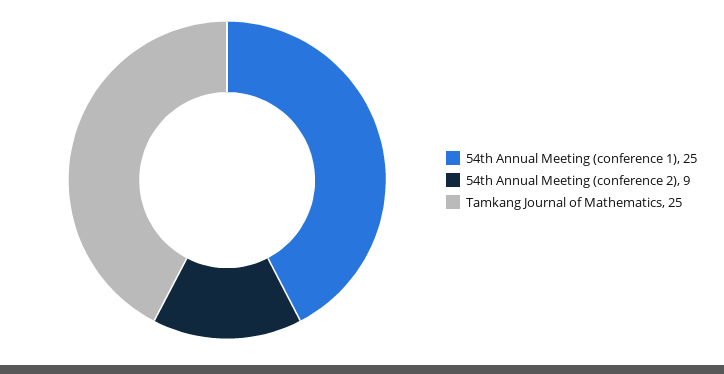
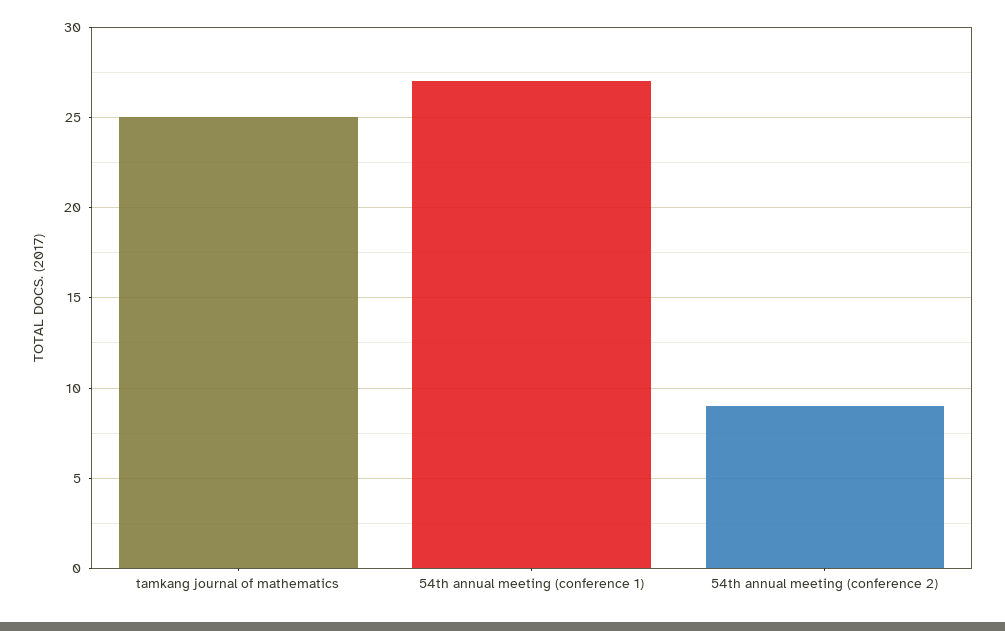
  {
-   "54th Annual Meeting (conference 1)": 25,
+   "54th Annual Meeting (conference 1)": 27,
    "54th Annual Meeting (conference 2)": 9,
    "Tamkang Journal of Mathematics": 25
  }

